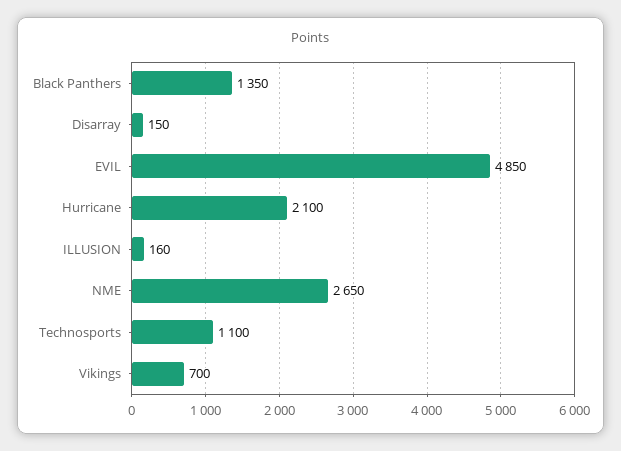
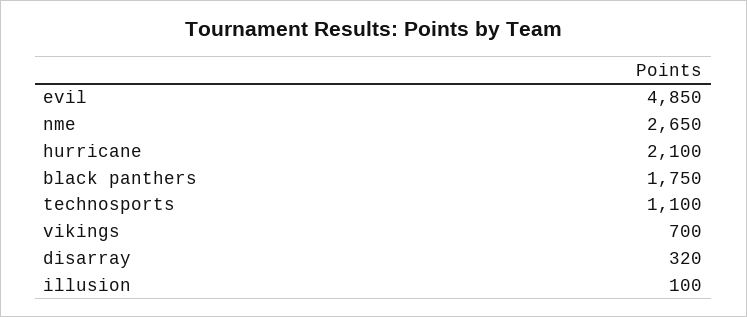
  {
-   "Black Panthers": 1350,
+   "Black Panthers": 1750,
-   "Disarray": 150,
+   "Disarray": 320,
    "EVIL": 4850,
    "Hurricane": 2100,
-   "ILLUSION": 160,
+   "ILLUSION": 100,
    "NME": 2650,
    "Technosports": 1100,
    "Vikings": 700
  }

